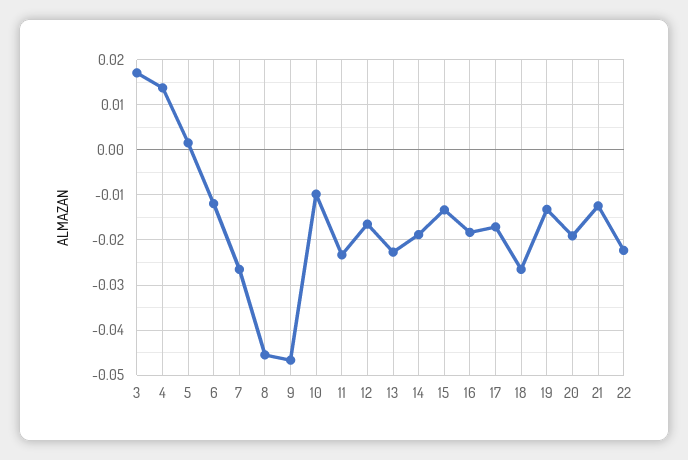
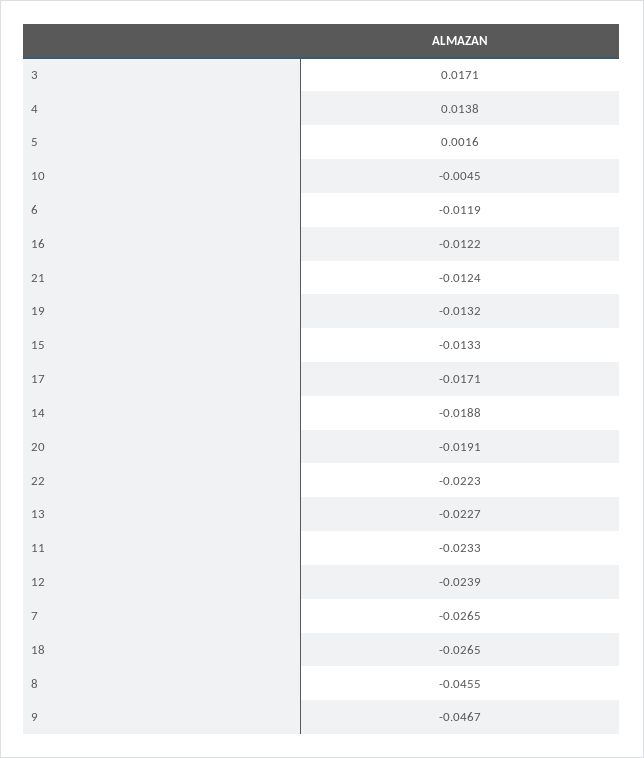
  {
    "3": 0.0171,
    "4": 0.0138,
    "5": 0.0016,
    "6": -0.0119,
    "7": -0.0265,
    "8": -0.0455,
    "9": -0.0467,
-   "10": -0.01,
+   "10": -0.0045,
    "11": -0.0233,
-   "12": -0.016,
+   "12": -0.0239,
    "13": -0.0227,
    "14": -0.0188,
    "15": -0.0133,
-   "16": -0.018,
+   "16": -0.0122,
    "17": -0.0171,
    "18": -0.0265,
    "19": -0.0132,
    "20": -0.0191,
    "21": -0.0124,
    "22": -0.0223
  }

